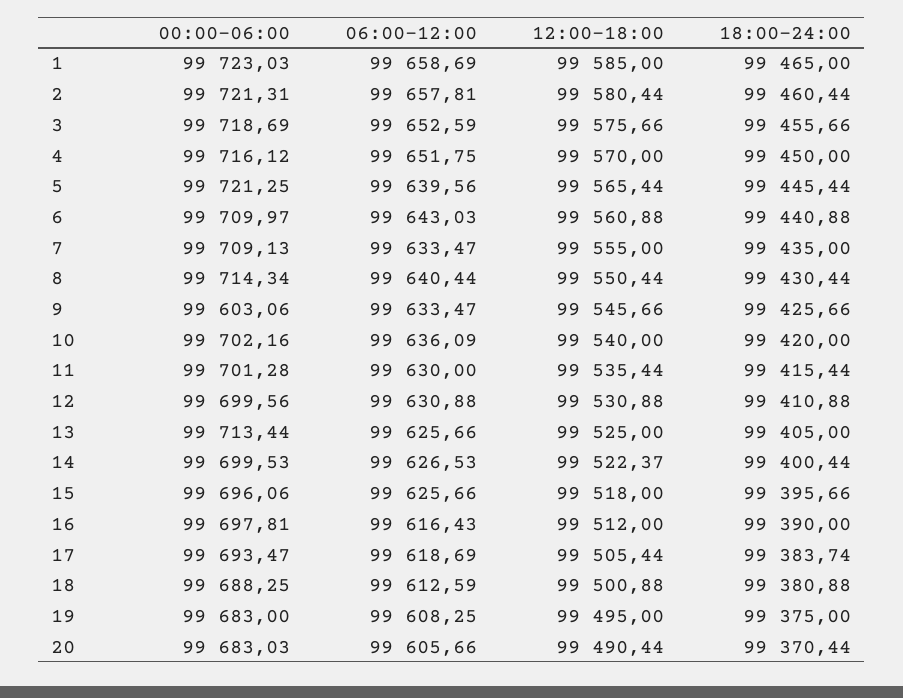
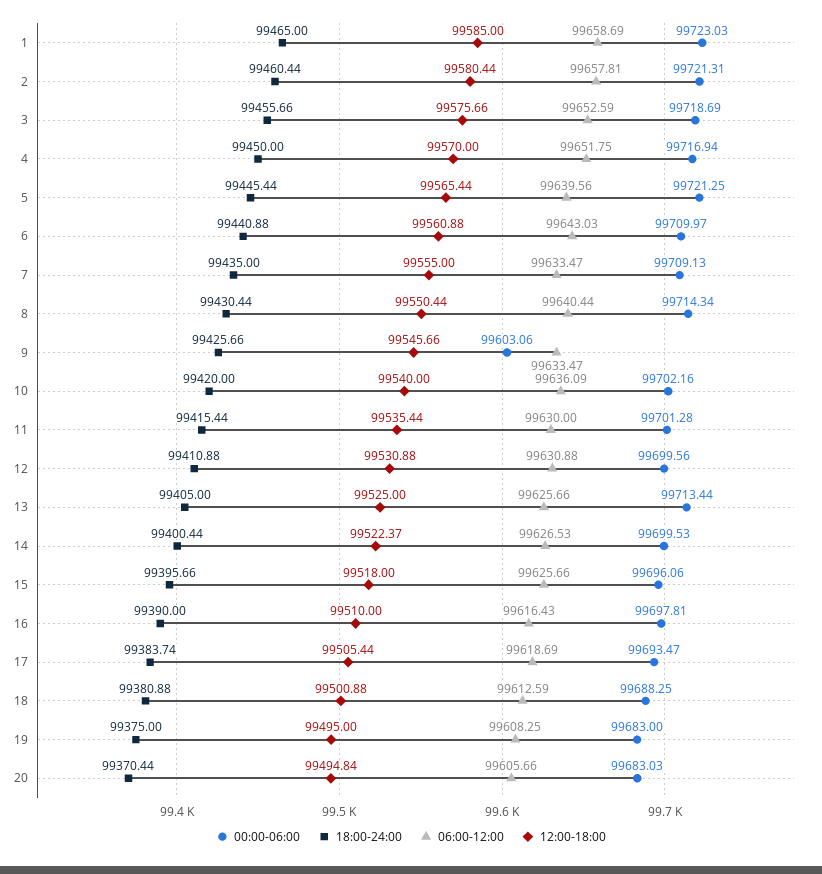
  {
    "00:00-06:00": {
      "1": 99723.03,
      "2": 99721.31,
      "3": 99718.69,
-     "4": 99716.12,
+     "4": 99716.94,
      "5": 99721.25,
      "6": 99709.97,
      "7": 99709.13,
      "8": 99714.34,
      "9": 99603.06,
      "10": 99702.16,
      "11": 99701.28,
      "12": 99699.56,
      "13": 99713.44,
      "14": 99699.53,
      "15": 99696.06,
      "16": 99697.81,
      "17": 99693.47,
      "18": 99688.25,
      "19": 99683,
      "20": 99683.03
    },
    "06:00-12:00": {
      "1": 99658.69,
      "2": 99657.81,
      "3": 99652.59,
      "4": 99651.75,
      "5": 99639.56,
      "6": 99643.03,
      "7": 99633.47,
      "8": 99640.44,
      "9": 99633.47,
      "10": 99636.09,
      "11": 99630,
      "12": 99630.88,
      "13": 99625.66,
      "14": 99626.53,
      "15": 99625.66,
      "16": 99616.43,
      "17": 99618.69,
      "18": 99612.59,
      "19": 99608.25,
      "20": 99605.66
    },
    "12:00-18:00": {
      "1": 99585,
      "2": 99580.44,
      "3": 99575.66,
      "4": 99570,
      "5": 99565.44,
      "6": 99560.88,
      "7": 99555,
      "8": 99550.44,
      "9": 99545.66,
      "10": 99540,
      "11": 99535.44,
      "12": 99530.88,
      "13": 99525,
      "14": 99522.37,
      "15": 99518,
-     "16": 99512,
+     "16": 99510,
      "17": 99505.44,
      "18": 99500.88,
      "19": 99495,
-     "20": 99490.44
+     "20": 99494.84
    },
    "18:00-24:00": {
      "1": 99465,
      "2": 99460.44,
      "3": 99455.66,
      "4": 99450,
      "5": 99445.44,
      "6": 99440.88,
      "7": 99435,
      "8": 99430.44,
      "9": 99425.66,
      "10": 99420,
      "11": 99415.44,
      "12": 99410.88,
      "13": 99405,
      "14": 99400.44,
      "15": 99395.66,
      "16": 99390,
      "17": 99383.74,
      "18": 99380.88,
      "19": 99375,
      "20": 99370.44
    }
  }

